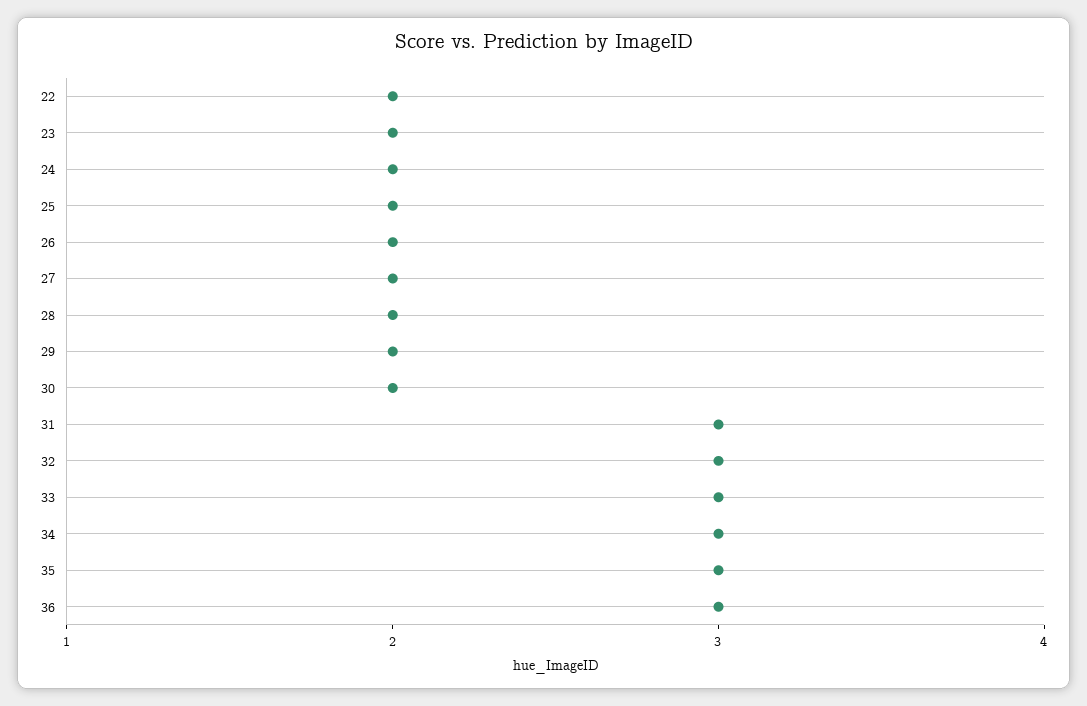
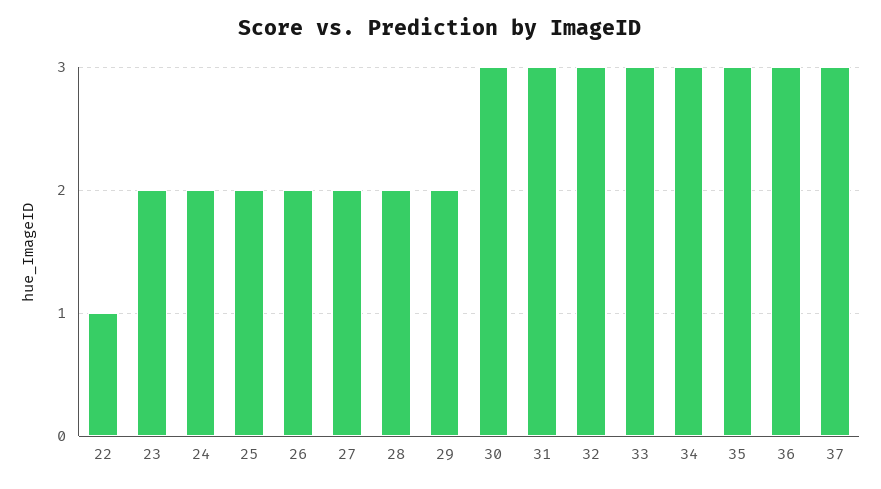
  {
-   "22": 2,
+   "22": 1,
    "23": 2,
    "24": 2,
    "25": 2,
    "26": 2,
    "27": 2,
    "28": 2,
    "29": 2,
-   "30": 2,
+   "30": 3,
    "31": 3,
    "32": 3,
    "33": 3,
    "34": 3,
    "35": 3,
-   "36": 3
+   "36": 3,
+   "37": 3
  }

